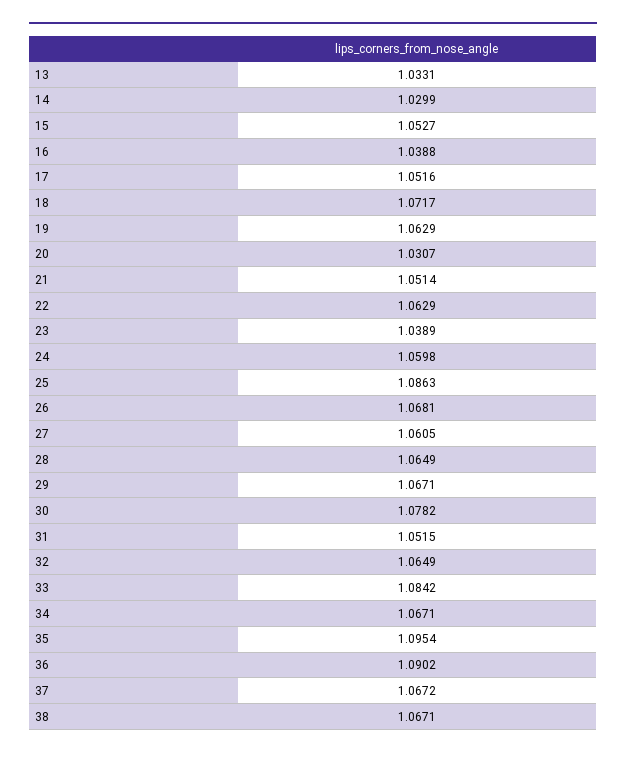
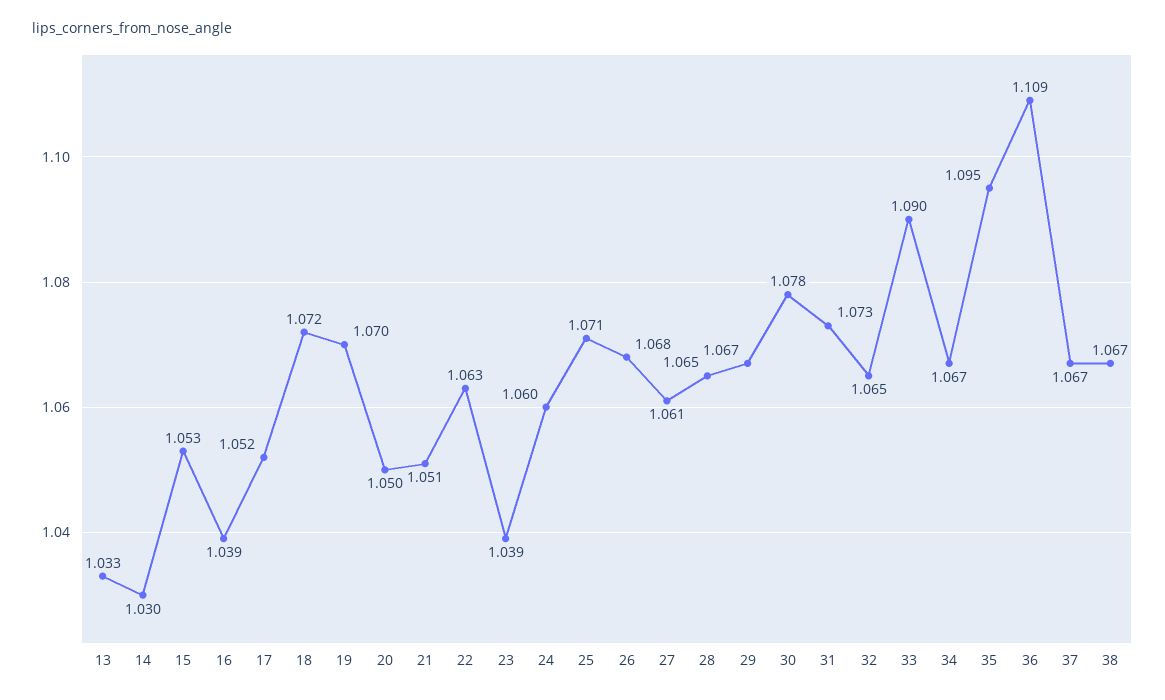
  {
    "13": 1.0331,
    "14": 1.0299,
    "15": 1.0527,
    "16": 1.0388,
    "17": 1.0516,
    "18": 1.0717,
-   "19": 1.0629,
+   "19": 1.07,
-   "20": 1.0307,
+   "20": 1.05,
    "21": 1.0514,
    "22": 1.0629,
    "23": 1.0389,
    "24": 1.0598,
-   "25": 1.0863,
+   "25": 1.071,
    "26": 1.0681,
    "27": 1.0605,
    "28": 1.0649,
    "29": 1.0671,
    "30": 1.0782,
-   "31": 1.0515,
+   "31": 1.073,
    "32": 1.0649,
-   "33": 1.0842,
+   "33": 1.09,
    "34": 1.0671,
    "35": 1.0954,
-   "36": 1.0902,
+   "36": 1.109,
    "37": 1.0672,
    "38": 1.0671
  }

